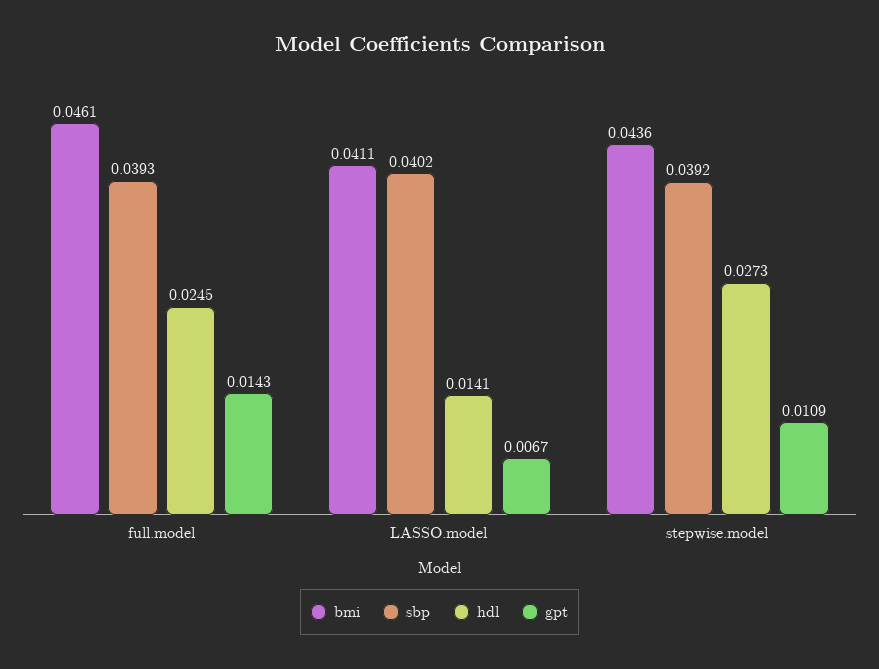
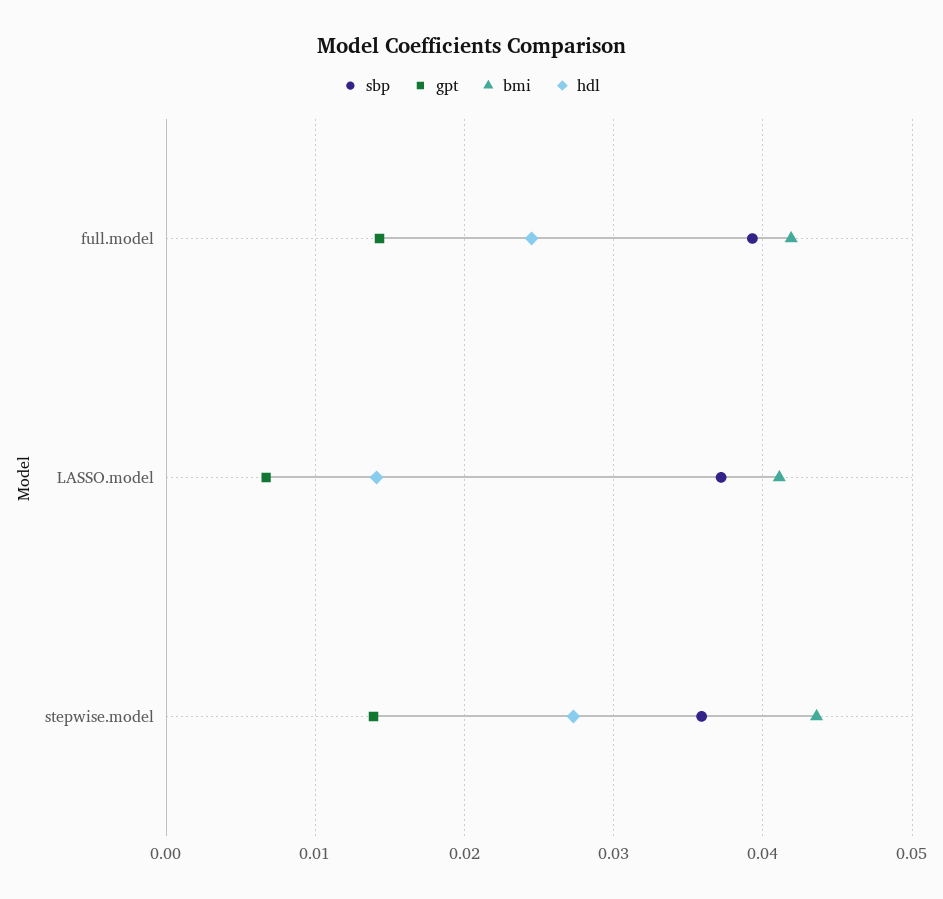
  {
    "bmi": {
-     "full.model": 0.0461,
+     "full.model": 0.042,
      "LASSO.model": 0.0411,
      "stepwise.model": 0.0436
    },
    "sbp": {
      "full.model": 0.0393,
-     "LASSO.model": 0.0402,
+     "LASSO.model": 0.037,
-     "stepwise.model": 0.0392
+     "stepwise.model": 0.036
    },
    "hdl": {
      "full.model": 0.0245,
      "LASSO.model": 0.0141,
      "stepwise.model": 0.0273
    },
    "gpt": {
      "full.model": 0.0143,
      "LASSO.model": 0.0067,
-     "stepwise.model": 0.0109
+     "stepwise.model": 0.014
    }
  }

